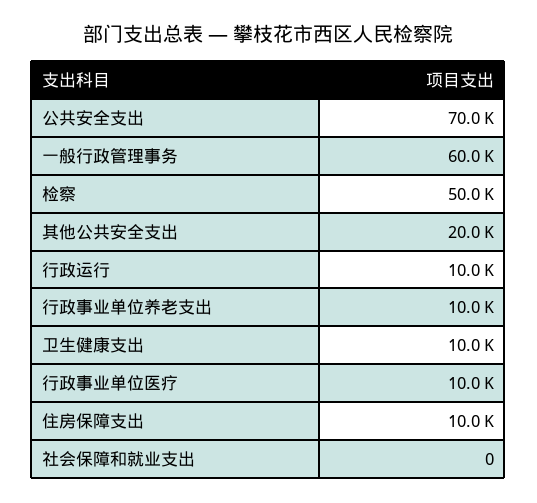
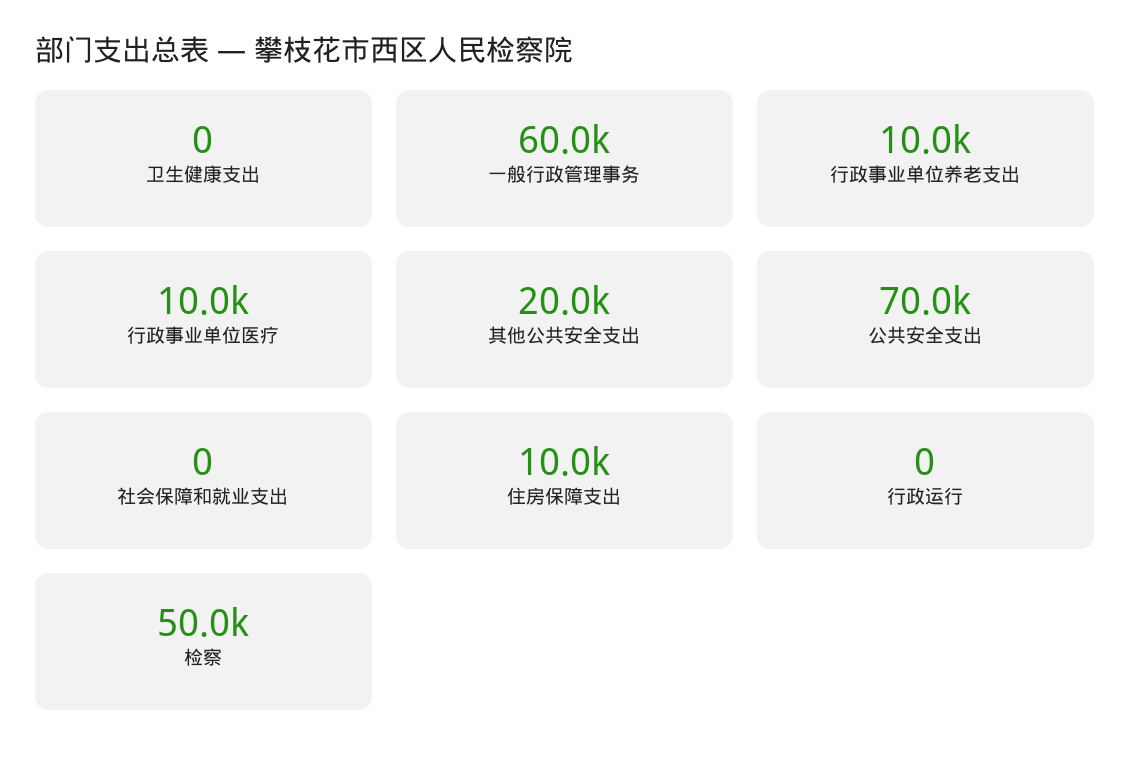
  {
    "公共安全支出": 70000,
    "一般行政管理事务": 60000,
    "检察": 50000,
    "其他公共安全支出": 20000,
-   "行政运行": 10000,
+   "行政运行": 0,
    "行政事业单位养老支出": 10000,
-   "卫生健康支出": 10000,
+   "卫生健康支出": 0,
    "行政事业单位医疗": 10000,
    "住房保障支出": 10000,
    "社会保障和就业支出": 0
  }

